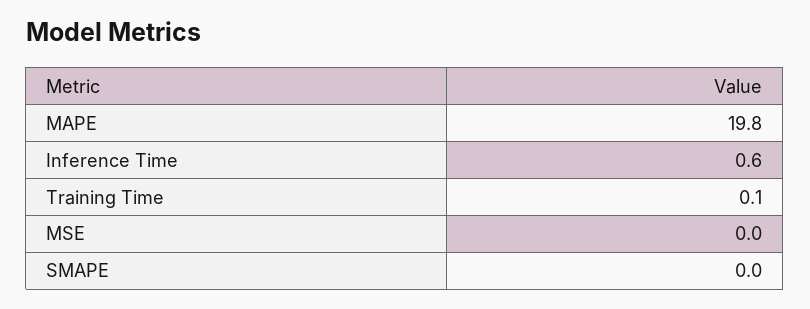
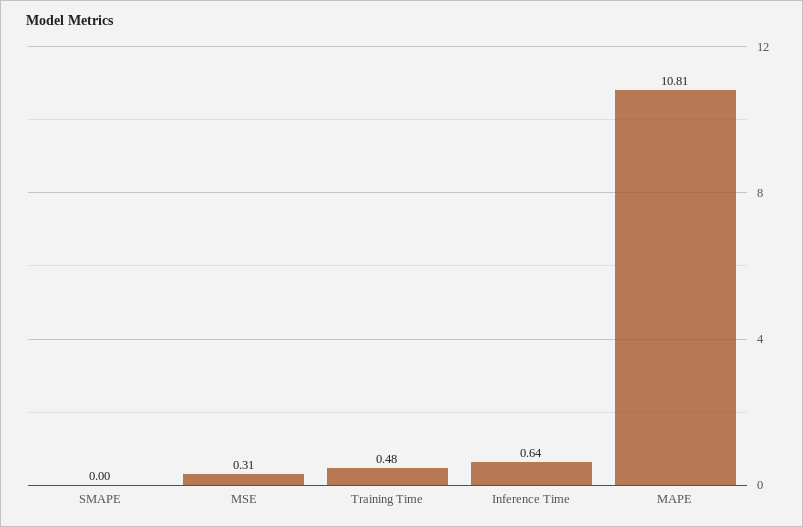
  {
-   "MAPE": 19.8,
+   "MAPE": 10.81,
    "Inference Time": 0.64,
-   "Training Time": 0.1,
+   "Training Time": 0.48,
-   "MSE": 0,
+   "MSE": 0.31,
    "SMAPE": 0
  }

